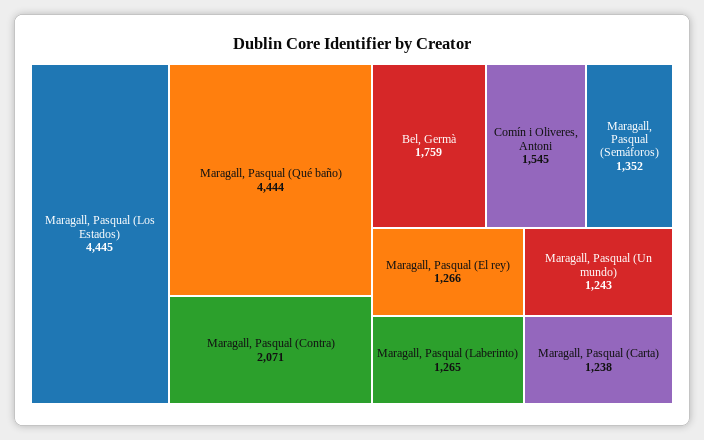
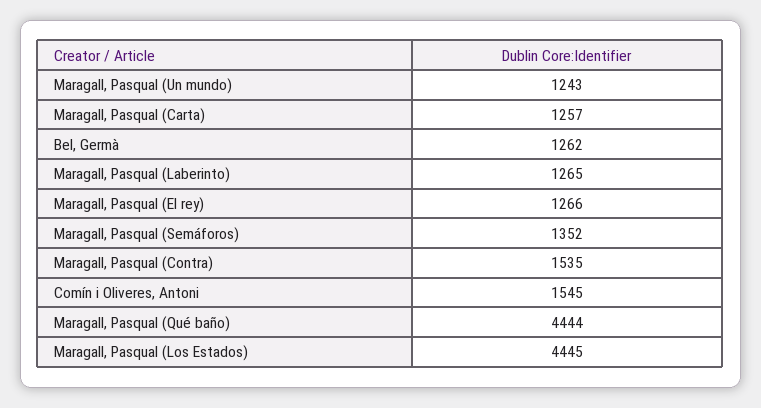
  {
    "Maragall, Pasqual (Los Estados)": 4445,
    "Maragall, Pasqual (Qué baño)": 4444,
-   "Maragall, Pasqual (Contra)": 2071,
+   "Maragall, Pasqual (Contra)": 1535,
-   "Bel, Germà": 1759,
+   "Bel, Germà": 1262,
    "Comín i Oliveres, Antoni": 1545,
    "Maragall, Pasqual (Semáforos)": 1352,
    "Maragall, Pasqual (El rey)": 1266,
    "Maragall, Pasqual (Laberinto)": 1265,
    "Maragall, Pasqual (Un mundo)": 1243,
-   "Maragall, Pasqual (Carta)": 1238
+   "Maragall, Pasqual (Carta)": 1257
  }

